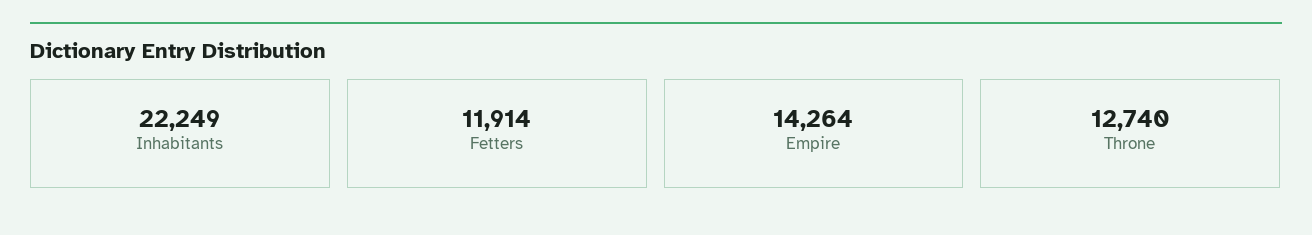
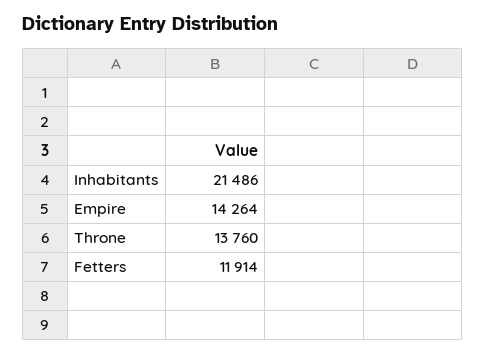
  {
-   "Inhabitants": 22249,
+   "Inhabitants": 21486,
    "Fetters": 11914,
    "Empire": 14264,
-   "Throne": 12740
+   "Throne": 13760
  }

